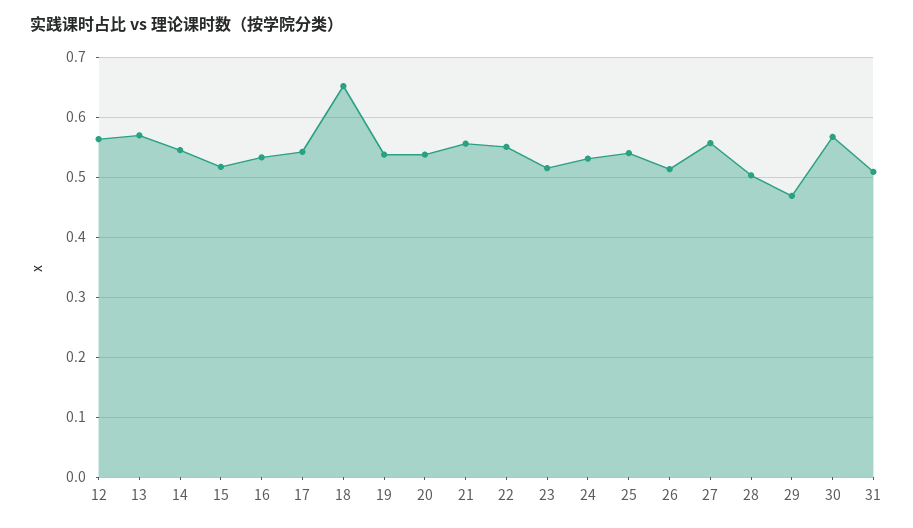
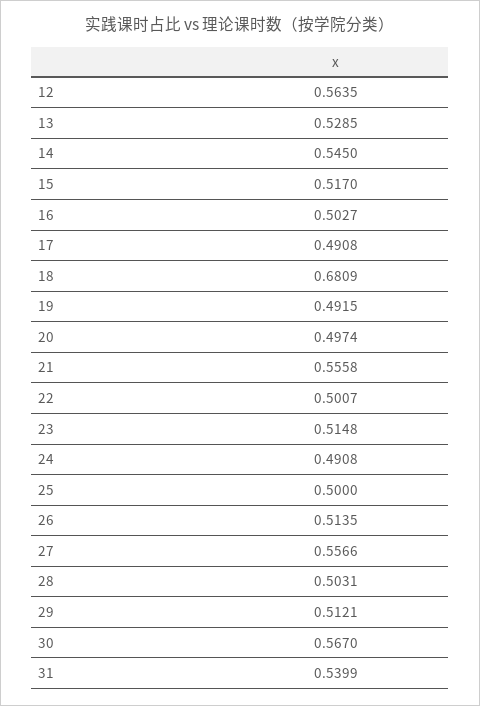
  {
    "12": 0.5635,
-   "13": 0.57,
+   "13": 0.5285,
    "14": 0.545,
    "15": 0.517,
-   "16": 0.53,
+   "16": 0.5027,
-   "17": 0.54,
+   "17": 0.4908,
-   "18": 0.65,
+   "18": 0.6809,
-   "19": 0.54,
+   "19": 0.4915,
-   "20": 0.54,
+   "20": 0.4974,
    "21": 0.5558,
-   "22": 0.55,
+   "22": 0.5007,
    "23": 0.5148,
-   "24": 0.53,
+   "24": 0.4908,
-   "25": 0.54,
+   "25": 0.5,
    "26": 0.5135,
    "27": 0.5566,
    "28": 0.5031,
-   "29": 0.47,
+   "29": 0.5121,
    "30": 0.567,
-   "31": 0.51
+   "31": 0.5399
  }

